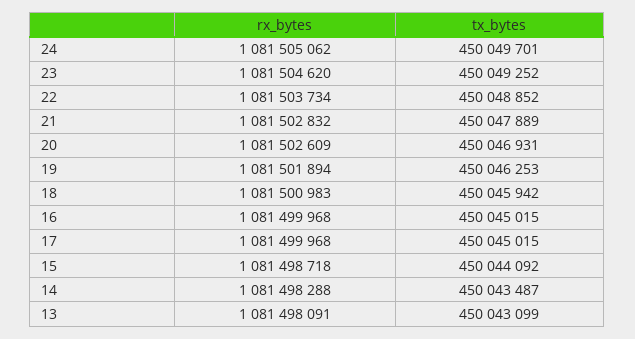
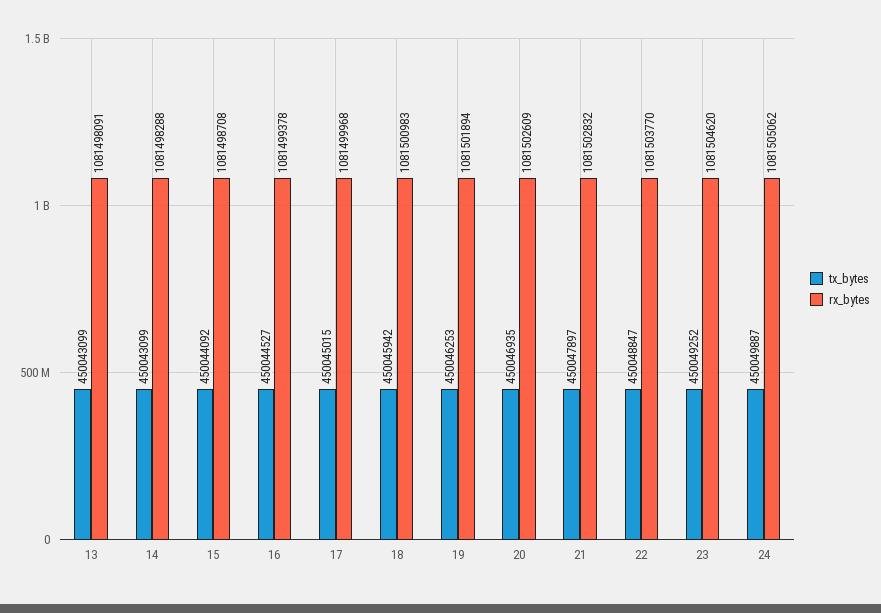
  {
    "rx_bytes": {
      "24": 1081505062,
      "23": 1081504620,
-     "22": 1081503734,
+     "22": 1081503770,
      "21": 1081502832,
      "20": 1081502609,
      "19": 1081501894,
      "18": 1081500983,
-     "16": 1081499968,
+     "16": 1081499378,
      "17": 1081499968,
-     "15": 1081498718,
+     "15": 1081498708,
      "14": 1081498288,
      "13": 1081498091
    },
    "tx_bytes": {
-     "24": 450049701,
+     "24": 450049887,
      "23": 450049252,
-     "22": 450048852,
+     "22": 450048847,
-     "21": 450047889,
+     "21": 450047897,
-     "20": 450046931,
+     "20": 450046935,
      "19": 450046253,
      "18": 450045942,
-     "16": 450045015,
+     "16": 450044527,
      "17": 450045015,
      "15": 450044092,
-     "14": 450043487,
+     "14": 450043099,
      "13": 450043099
    }
  }

